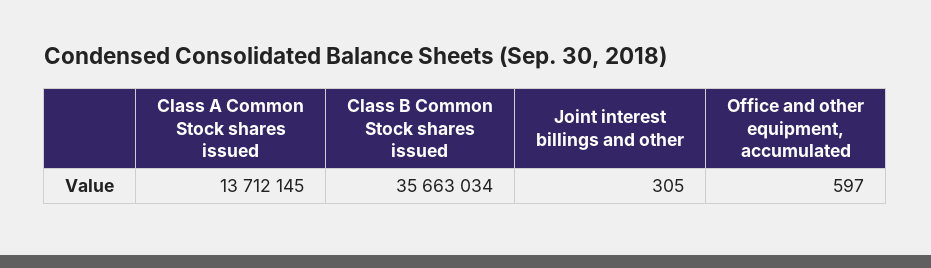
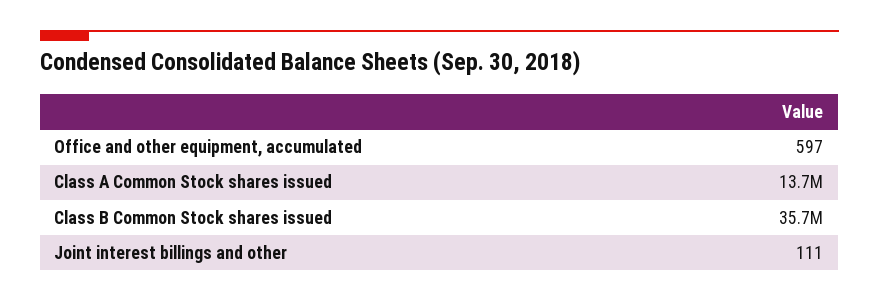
  {
    "Class A Common Stock shares issued": 13712145,
    "Class B Common Stock shares issued": 35663034,
-   "Joint interest billings and other": 305,
+   "Joint interest billings and other": 111,
    "Office and other equipment, accumulated": 597
  }

